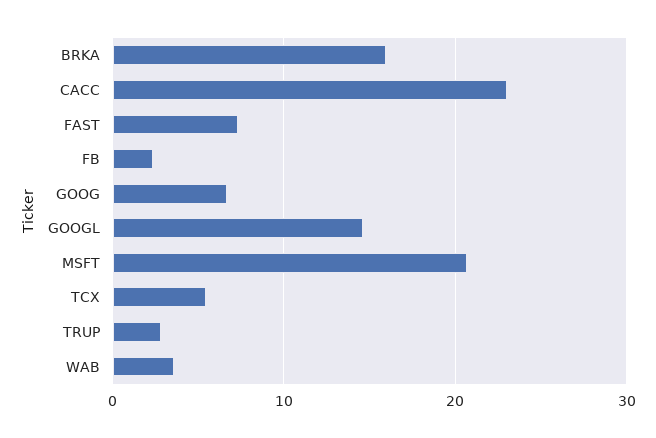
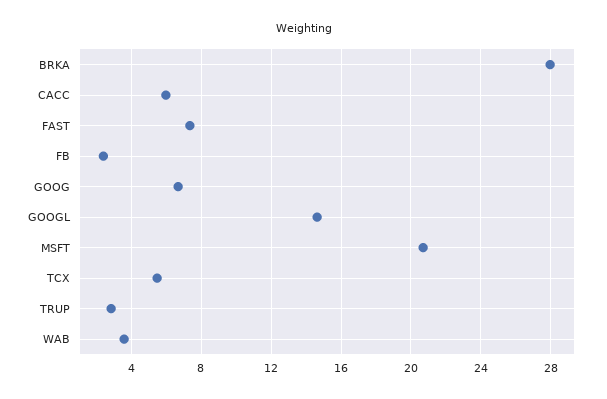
  {
-   "BRKA": 16,
+   "BRKA": 28,
-   "CACC": 23,
+   "CACC": 6,
    "FAST": 7.5,
    "FB": 2.5,
    "GOOG": 6.5,
    "GOOGL": 14.5,
    "MSFT": 20.5,
    "TCX": 5.5,
    "TRUP": 3,
    "WAB": 3.5
  }

